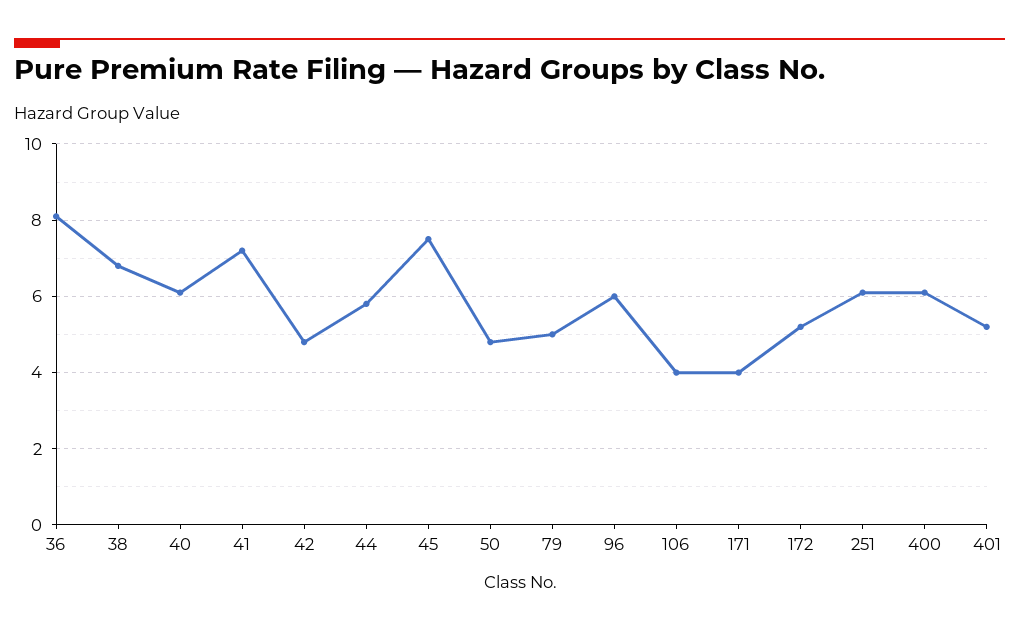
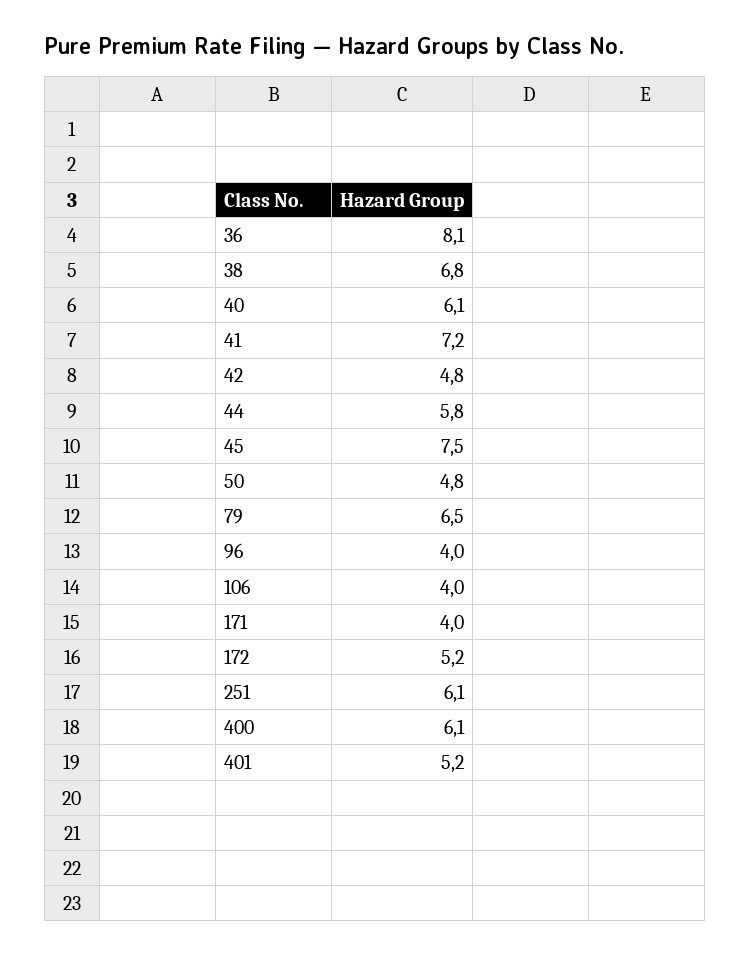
  {
    "36": 8.1,
    "38": 6.8,
    "40": 6.1,
    "41": 7.2,
    "42": 4.8,
    "44": 5.8,
    "45": 7.5,
    "50": 4.8,
-   "79": 5,
+   "79": 6.5,
-   "96": 6,
+   "96": 4,
    "106": 4,
    "171": 4,
    "172": 5.2,
    "251": 6.1,
    "400": 6.1,
    "401": 5.2
  }

